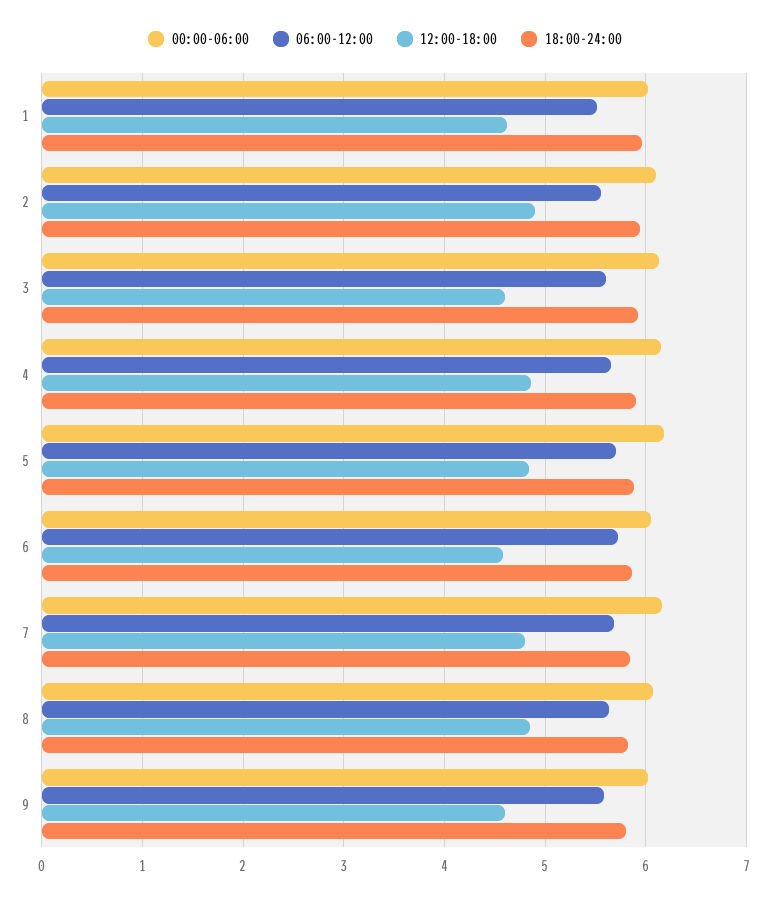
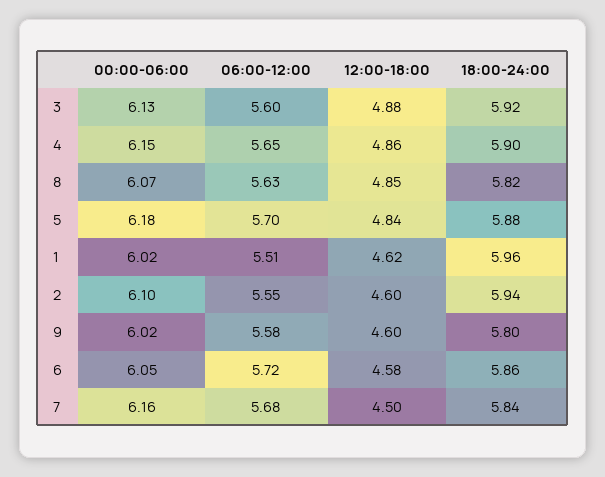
  {
    "00:00-06:00": {
      "1": 6.02,
      "2": 6.1,
      "3": 6.13,
      "4": 6.15,
      "5": 6.18,
      "6": 6.05,
      "7": 6.16,
      "8": 6.07,
      "9": 6.02
    },
    "06:00-12:00": {
      "1": 5.51,
      "2": 5.55,
      "3": 5.6,
      "4": 5.65,
      "5": 5.7,
      "6": 5.72,
      "7": 5.68,
      "8": 5.63,
      "9": 5.58
    },
    "12:00-18:00": {
      "1": 4.62,
-     "2": 4.9,
+     "2": 4.6,
-     "3": 4.6,
+     "3": 4.88,
      "4": 4.86,
      "5": 4.84,
      "6": 4.58,
-     "7": 4.8,
+     "7": 4.5,
      "8": 4.85,
      "9": 4.6
    },
    "18:00-24:00": {
      "1": 5.96,
      "2": 5.94,
      "3": 5.92,
      "4": 5.9,
      "5": 5.88,
      "6": 5.86,
      "7": 5.84,
      "8": 5.82,
      "9": 5.8
    }
  }

